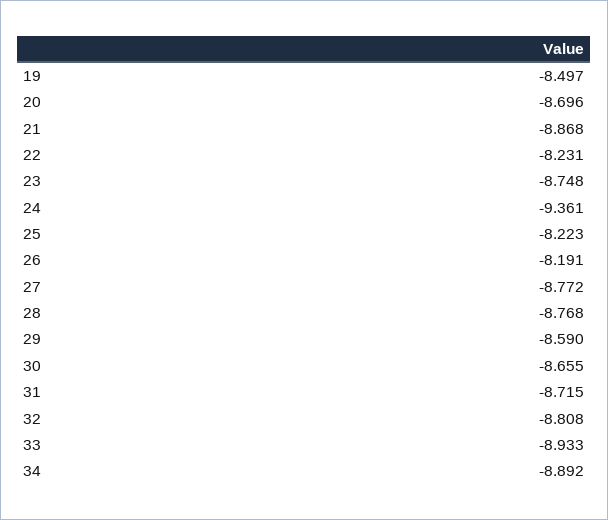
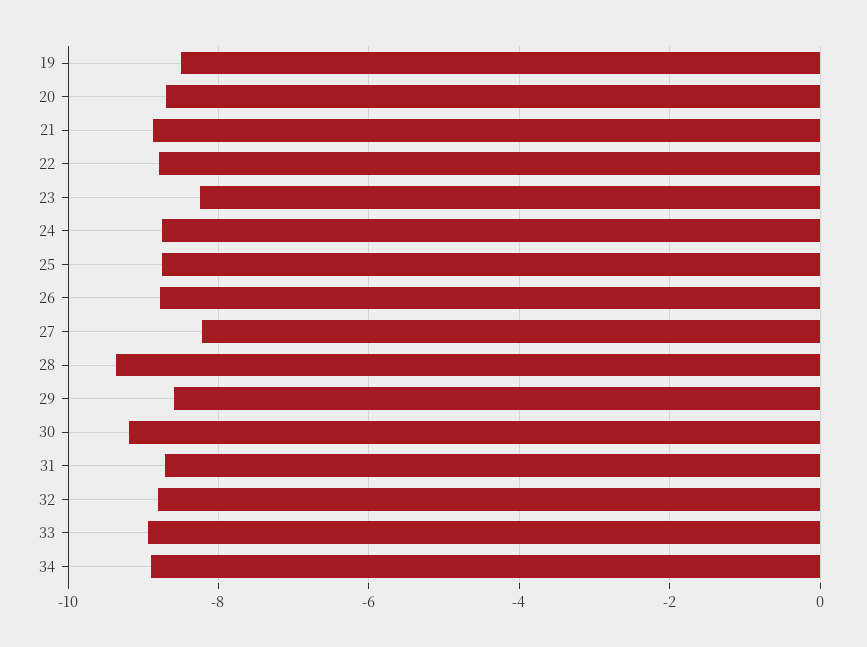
  {
    "19": -8.497,
    "20": -8.696,
    "21": -8.868,
-   "22": -8.231,
+   "22": -8.8,
-   "23": -8.748,
+   "23": -8.2,
-   "24": -9.361,
+   "24": -8.8,
-   "25": -8.223,
+   "25": -8.8,
-   "26": -8.191,
+   "26": -8.8,
-   "27": -8.772,
+   "27": -8.2,
-   "28": -8.768,
+   "28": -9.4,
    "29": -8.59,
-   "30": -8.655,
+   "30": -9.2,
    "31": -8.715,
    "32": -8.808,
    "33": -8.933,
    "34": -8.892
  }

